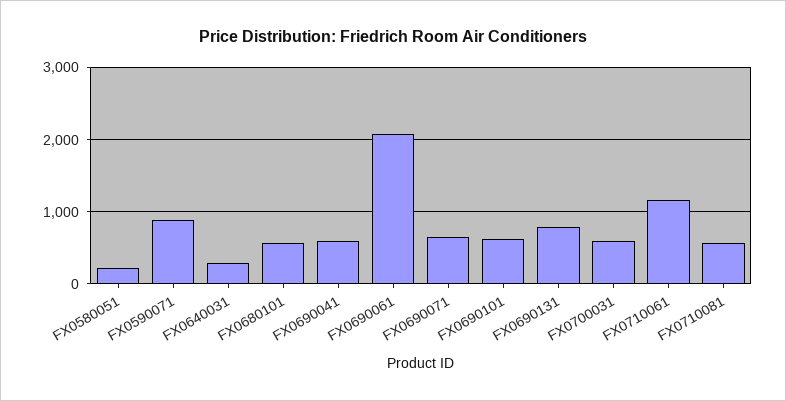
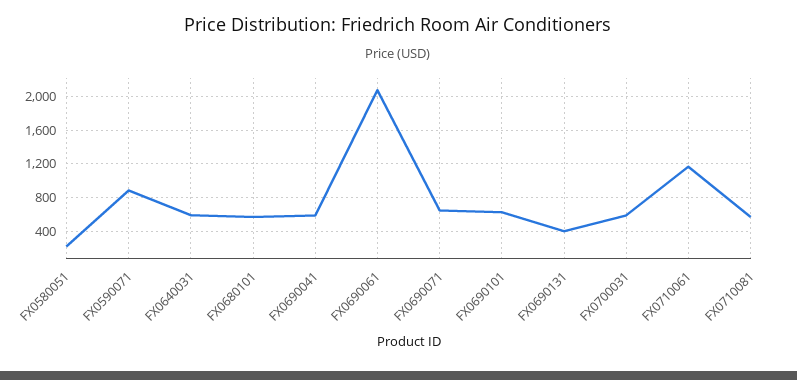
  {
    "FX0580051": 200,
    "FX0590071": 900,
-   "FX0640031": 300,
+   "FX0640031": 600,
    "FX0680101": 600,
    "FX0690041": 600,
    "FX0690061": 2100,
    "FX0690071": 600,
    "FX0690101": 600,
-   "FX0690131": 800,
+   "FX0690131": 400,
    "FX0700031": 600,
    "FX0710061": 1200,
    "FX0710081": 600
  }

